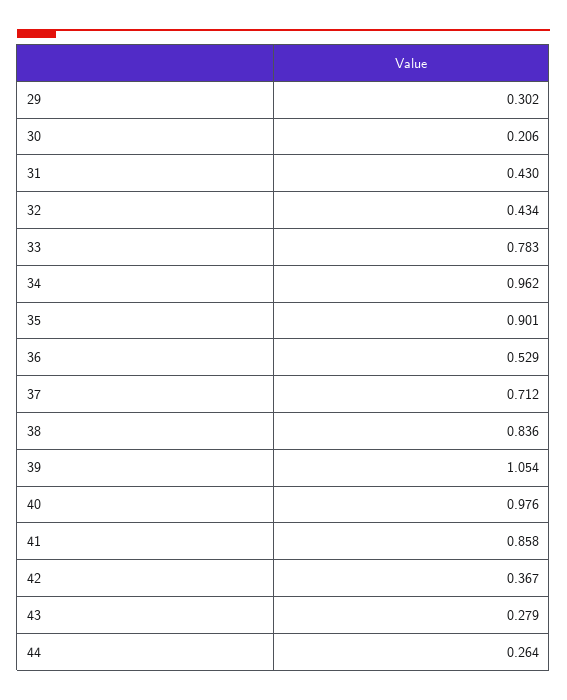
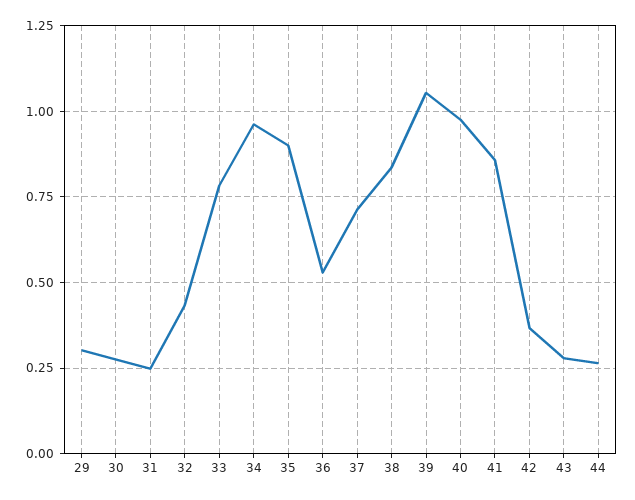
  {
    "29": 0.302,
-   "30": 0.206,
+   "30": 0.275,
-   "31": 0.43,
+   "31": 0.25,
    "32": 0.434,
    "33": 0.783,
    "34": 0.962,
    "35": 0.901,
    "36": 0.529,
    "37": 0.712,
    "38": 0.836,
    "39": 1.054,
    "40": 0.976,
    "41": 0.858,
    "42": 0.367,
    "43": 0.279,
    "44": 0.264
  }

